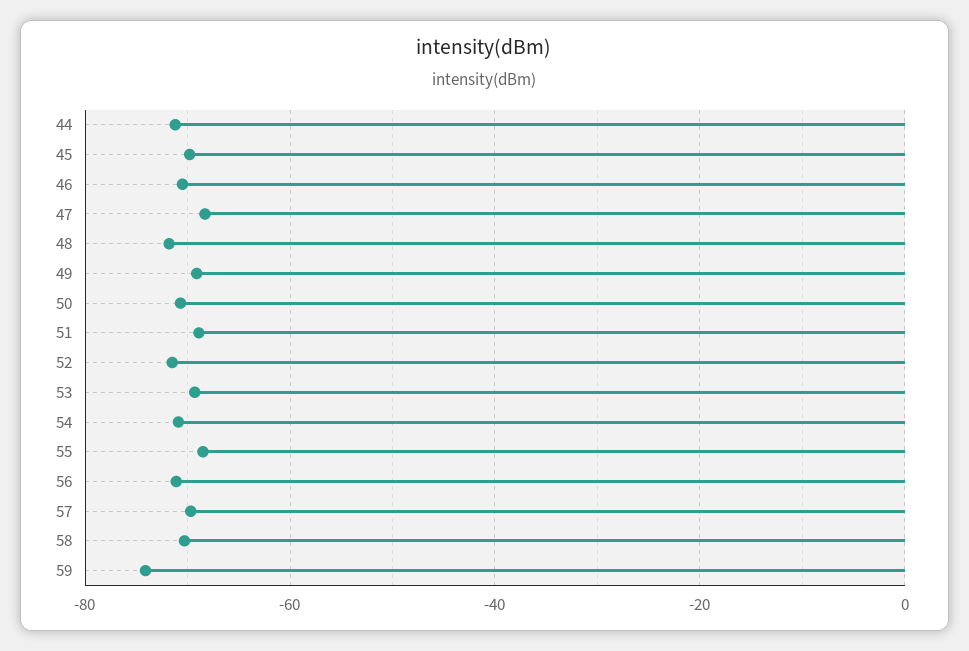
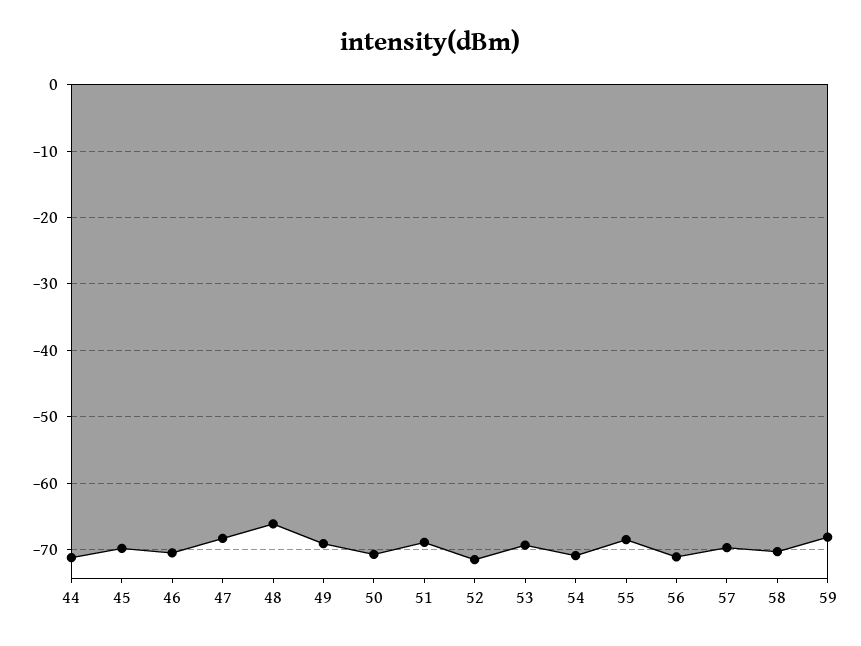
  {
    "44": -71,
    "45": -70,
    "46": -71,
    "47": -68,
-   "48": -72,
+   "48": -66,
    "49": -69,
    "50": -71,
    "51": -69,
    "52": -72,
    "53": -69,
    "54": -71,
    "55": -69,
    "56": -71,
    "57": -70,
    "58": -70,
-   "59": -74
+   "59": -68
  }

